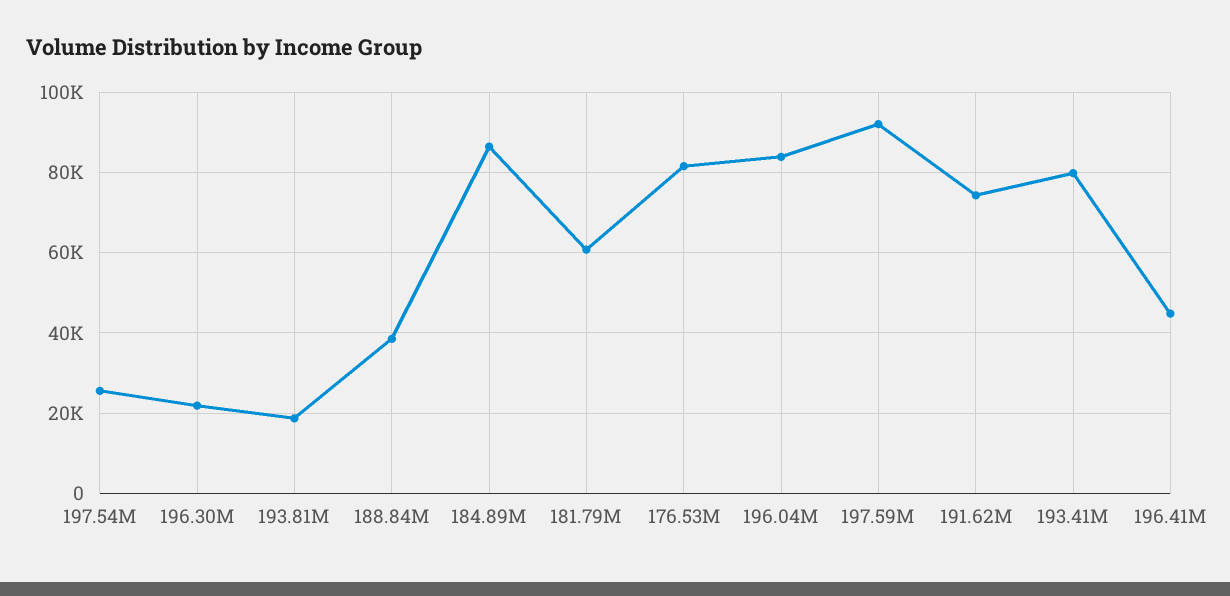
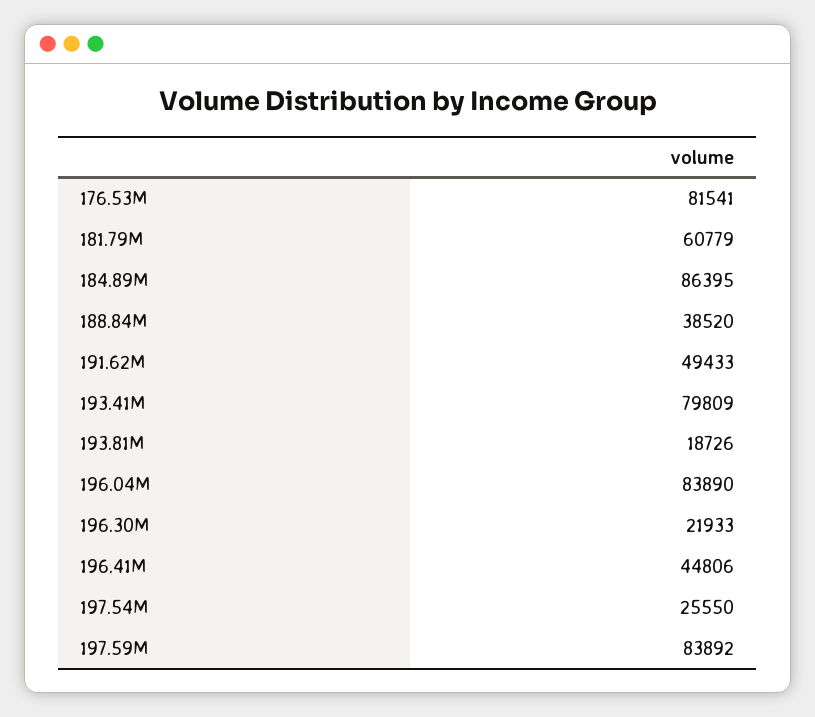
  {
    "197.54M": 25550,
    "196.30M": 21933,
    "193.81M": 18726,
    "188.84M": 38520,
    "184.89M": 86395,
    "181.79M": 60779,
    "176.53M": 81541,
    "196.04M": 83890,
-   "197.59M": 92000,
+   "197.59M": 83892,
-   "191.62M": 74000,
+   "191.62M": 49433,
    "193.41M": 79809,
    "196.41M": 44806
  }

